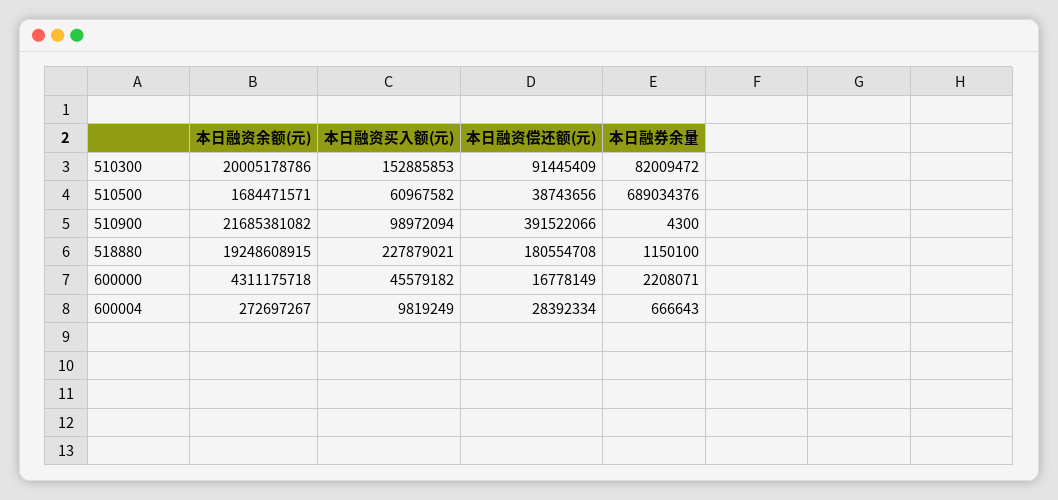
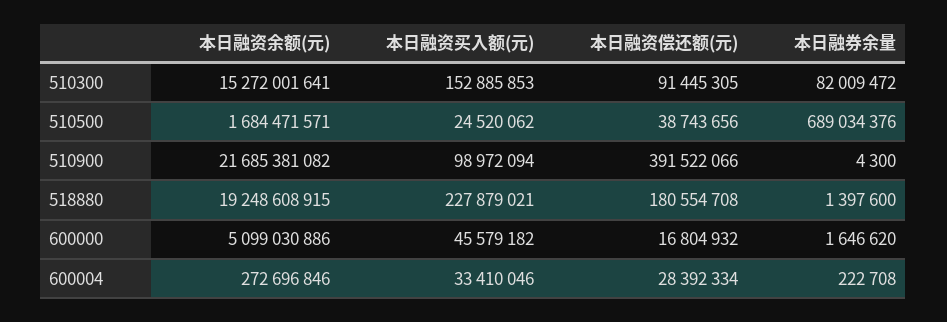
  {
    "本日融资余额(元)": {
-     "510300": 20005178786,
+     "510300": 15272001641,
      "510500": 1684471571,
      "510900": 21685381082,
      "518880": 19248608915,
-     "600000": 4311175718,
+     "600000": 5099030886,
-     "600004": 272697267
+     "600004": 272696846
    },
    "本日融资买入额(元)": {
      "510300": 152885853,
-     "510500": 60967582,
+     "510500": 24520062,
      "510900": 98972094,
      "518880": 227879021,
      "600000": 45579182,
-     "600004": 9819249
+     "600004": 33410046
    },
    "本日融资偿还额(元)": {
-     "510300": 91445409,
+     "510300": 91445305,
      "510500": 38743656,
      "510900": 391522066,
      "518880": 180554708,
-     "600000": 16778149,
+     "600000": 16804932,
      "600004": 28392334
    },
    "本日融券余量": {
      "510300": 82009472,
      "510500": 689034376,
      "510900": 4300,
-     "518880": 1150100,
+     "518880": 1397600,
-     "600000": 2208071,
+     "600000": 1646620,
-     "600004": 666643
+     "600004": 222708
    }
  }

